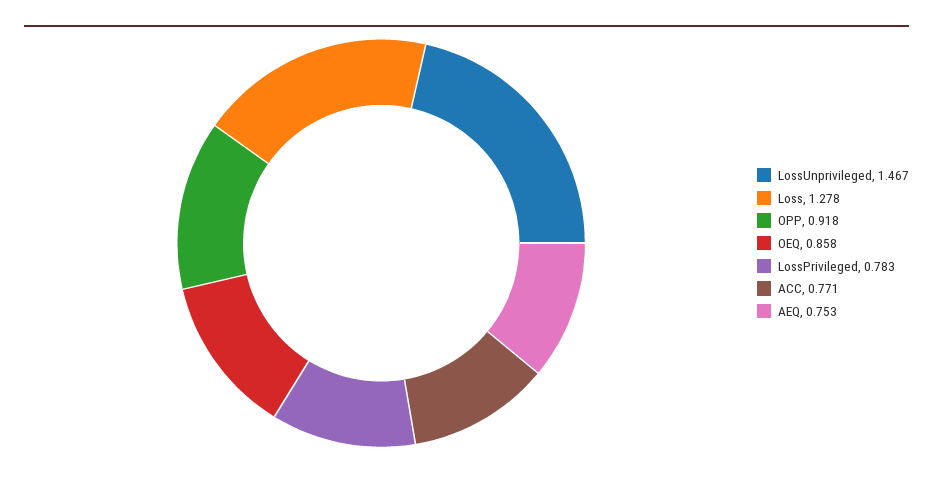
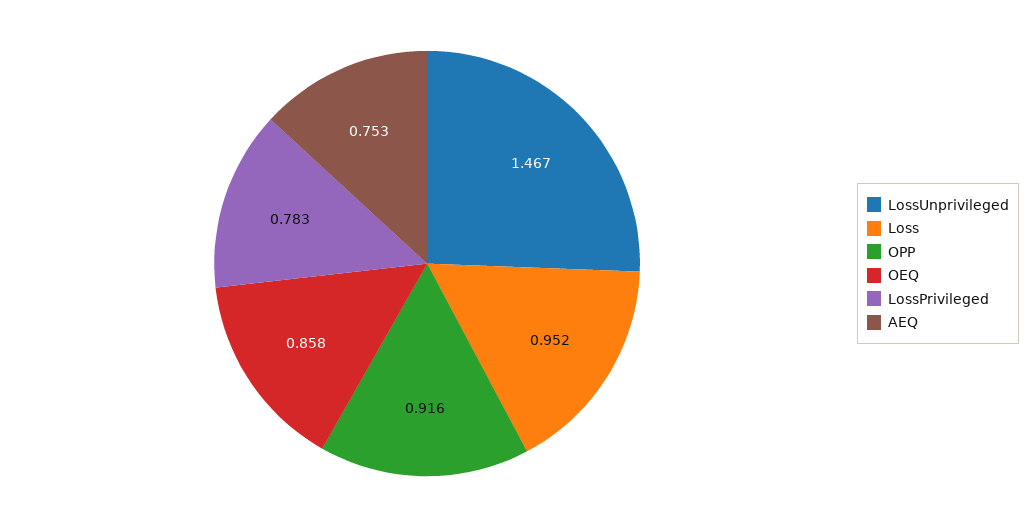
  {
    "LossUnprivileged": 1.467,
-   "Loss": 1.278,
+   "Loss": 0.952,
-   "OPP": 0.918,
+   "OPP": 0.916,
    "OEQ": 0.858,
    "LossPrivileged": 0.783,
-   "ACC": 0.771,
    "AEQ": 0.753
  }

